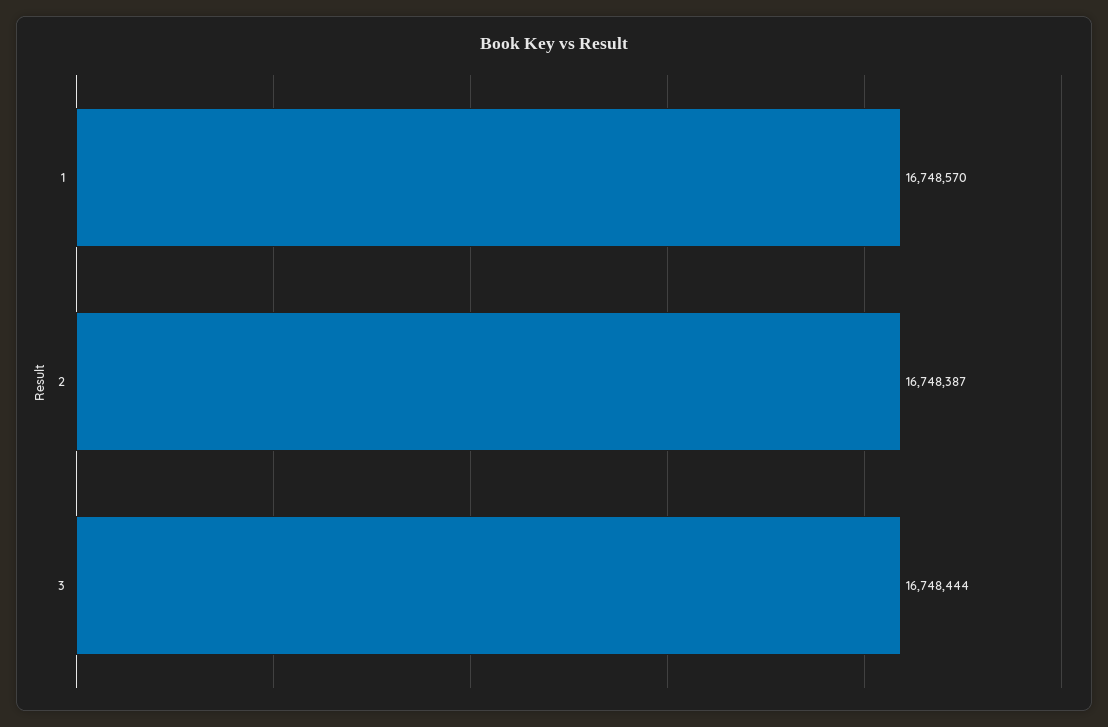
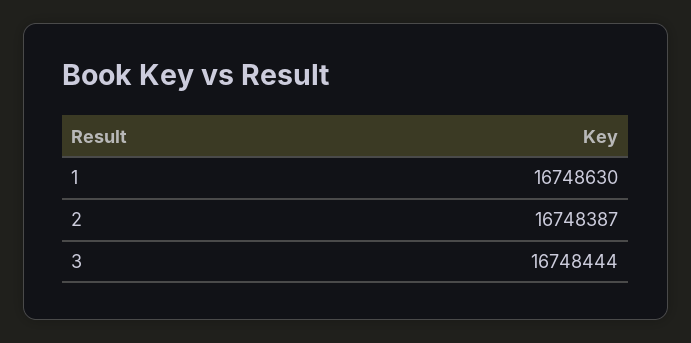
  {
-   "1": 16748570,
+   "1": 16748630,
    "2": 16748387,
    "3": 16748444
  }

